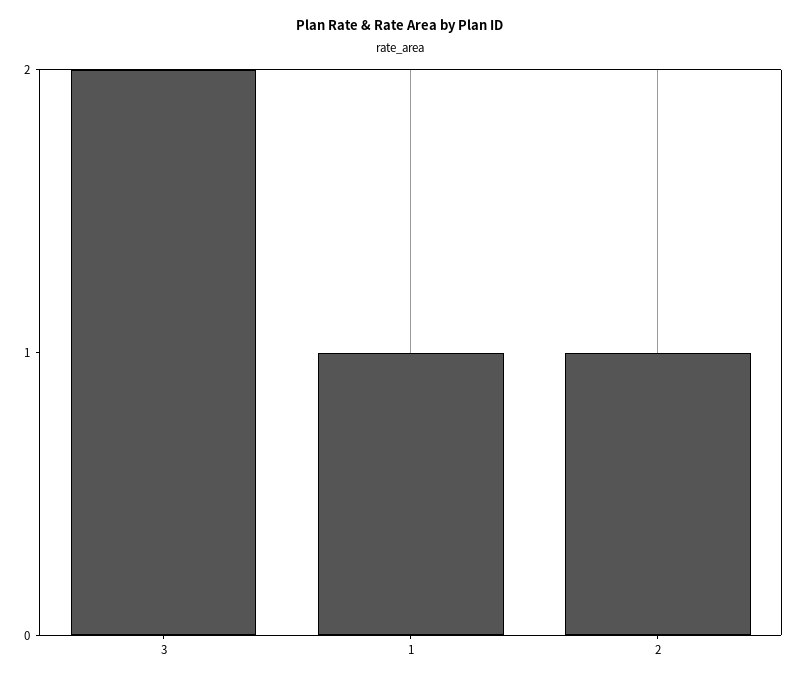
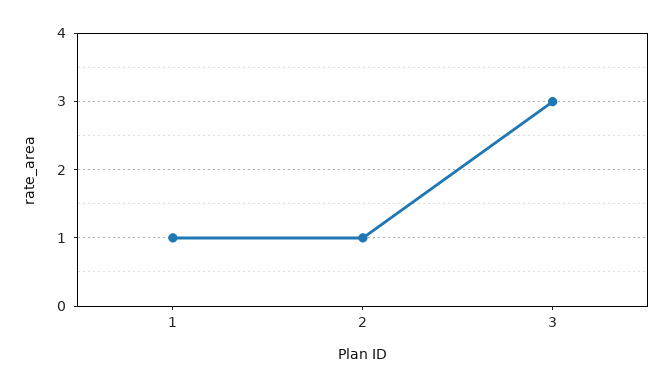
  {
-   "3": 2,
+   "3": 3,
    "1": 1,
    "2": 1
  }

